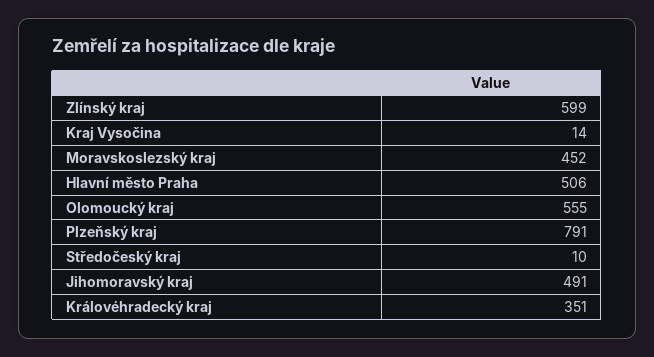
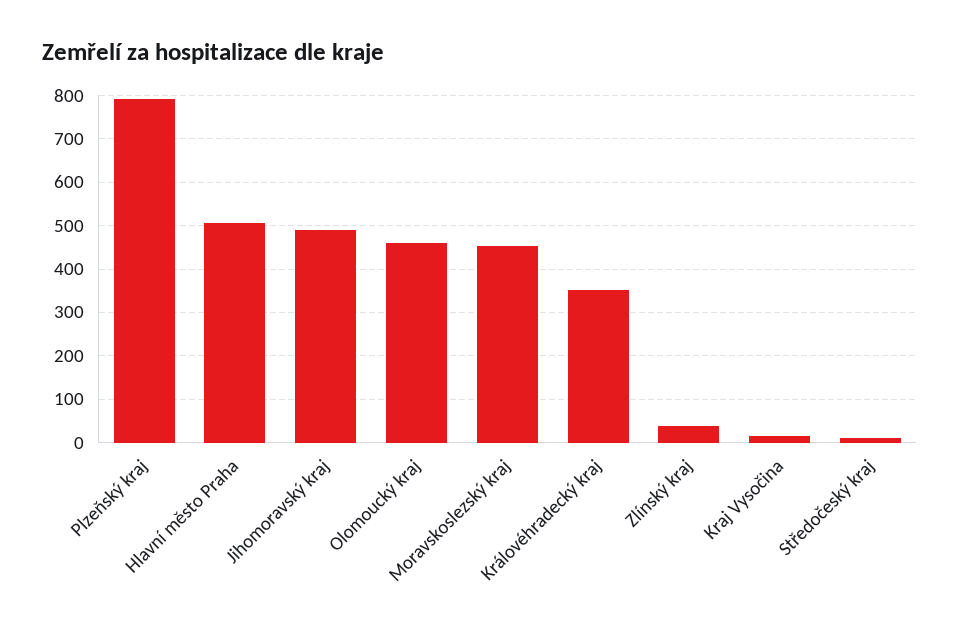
  {
-   "Zlínský kraj": 599,
+   "Zlínský kraj": 40,
    "Kraj Vysočina": 14,
    "Moravskoslezský kraj": 452,
    "Hlavní město Praha": 506,
-   "Olomoucký kraj": 555,
+   "Olomoucký kraj": 460,
    "Plzeňský kraj": 791,
    "Středočeský kraj": 10,
    "Jihomoravský kraj": 491,
    "Královéhradecký kraj": 351
  }

